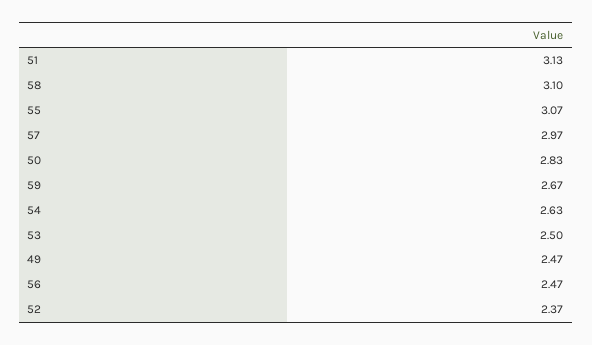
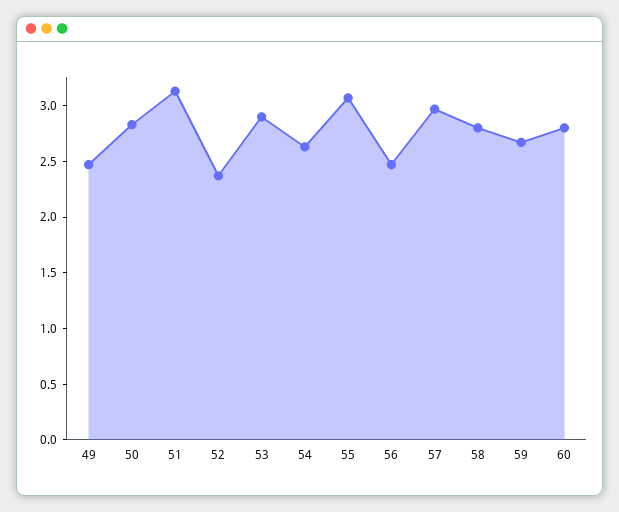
  {
    "51": 3.13,
-   "58": 3.1,
+   "58": 2.8,
    "55": 3.07,
    "57": 2.97,
    "50": 2.83,
    "59": 2.67,
    "54": 2.63,
-   "53": 2.5,
+   "53": 2.9,
    "49": 2.47,
    "56": 2.47,
-   "52": 2.37
+   "52": 2.37,
+   "60": 2.8
  }

